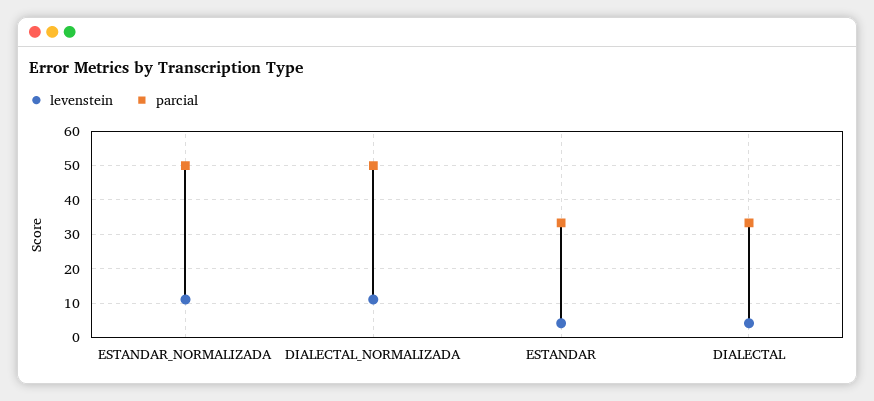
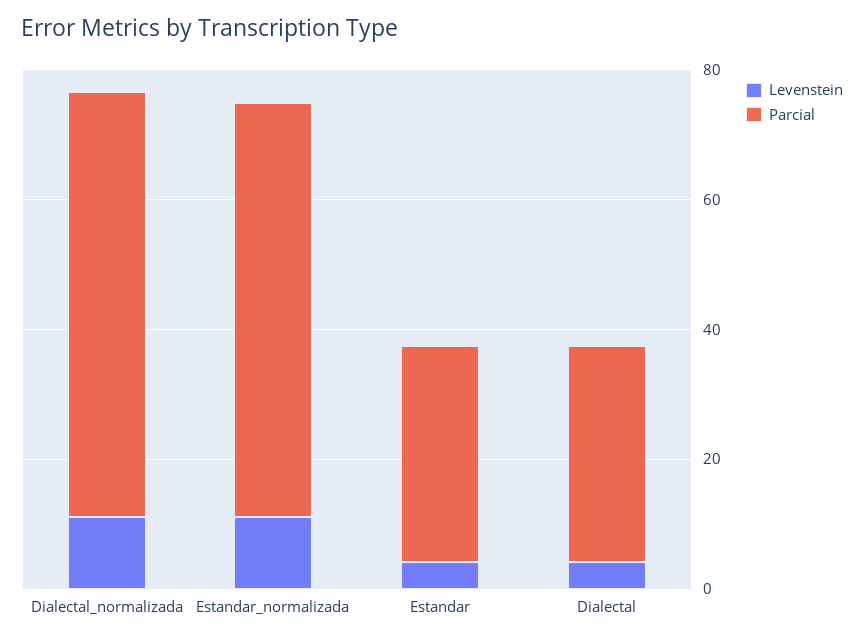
  {
    "levenstein": {
      "ESTANDAR_NORMALIZADA": 12,
      "DIALECTAL_NORMALIZADA": 12,
      "ESTANDAR": 4,
      "DIALECTAL": 4
    },
    "parcial": {
-     "ESTANDAR_NORMALIZADA": 50,
+     "ESTANDAR_NORMALIZADA": 65,
-     "DIALECTAL_NORMALIZADA": 50,
+     "DIALECTAL_NORMALIZADA": 65,
      "ESTANDAR": 34,
      "DIALECTAL": 34
    }
  }

